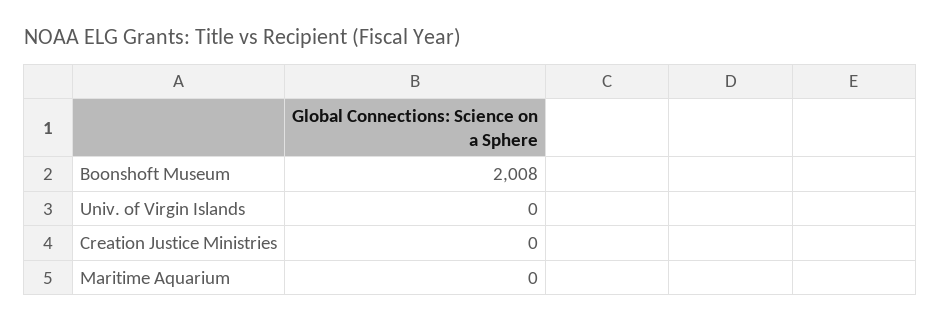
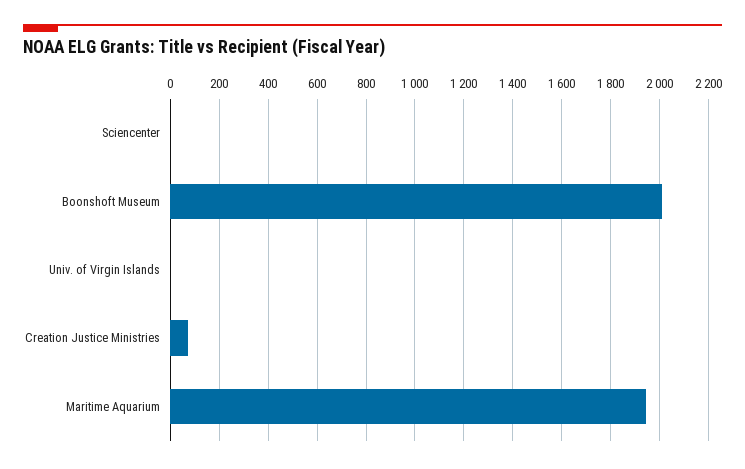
  {
    "Boonshoft Museum": 2008,
    "Univ. of Virgin Islands": 0,
-   "Creation Justice Ministries": 0,
+   "Creation Justice Ministries": 75,
-   "Maritime Aquarium": 0
+   "Maritime Aquarium": 1950,
+   "Sciencenter": 0
  }

